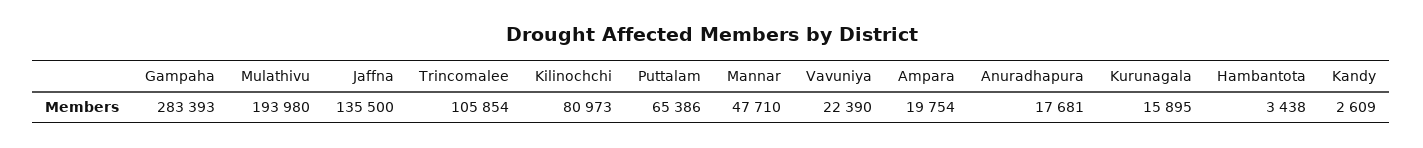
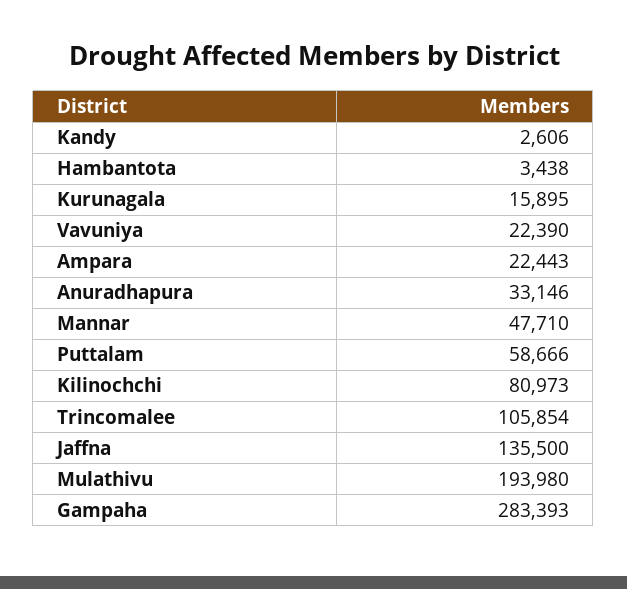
  {
    "Gampaha": 283393,
    "Mulathivu": 193980,
    "Jaffna": 135500,
    "Trincomalee": 105854,
    "Kilinochchi": 80973,
-   "Puttalam": 65386,
+   "Puttalam": 58666,
    "Mannar": 47710,
    "Vavuniya": 22390,
-   "Ampara": 19754,
+   "Ampara": 22443,
-   "Anuradhapura": 17681,
+   "Anuradhapura": 33146,
    "Kurunagala": 15895,
    "Hambantota": 3438,
-   "Kandy": 2609
+   "Kandy": 2606
  }

